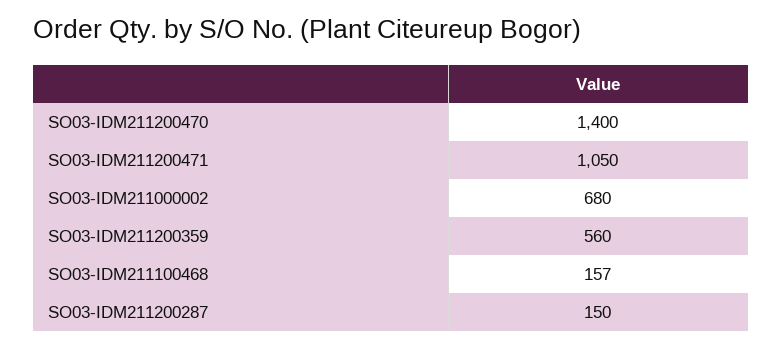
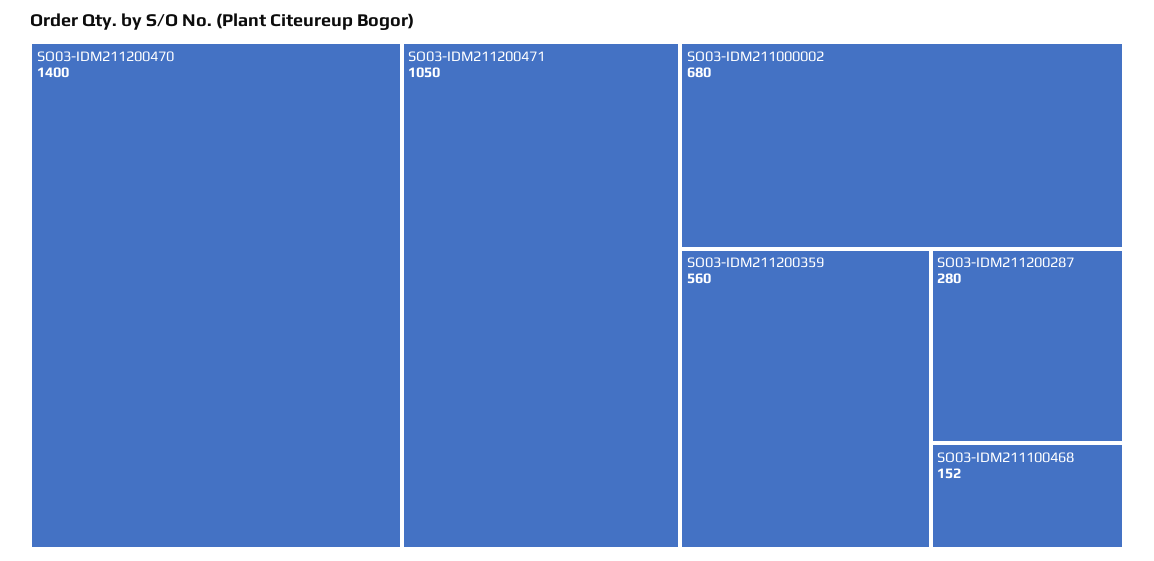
  {
    "SO03-IDM211200470": 1400,
    "SO03-IDM211200471": 1050,
    "SO03-IDM211000002": 680,
    "SO03-IDM211200359": 560,
-   "SO03-IDM211100468": 157,
+   "SO03-IDM211100468": 152,
-   "SO03-IDM211200287": 150
+   "SO03-IDM211200287": 280
  }

